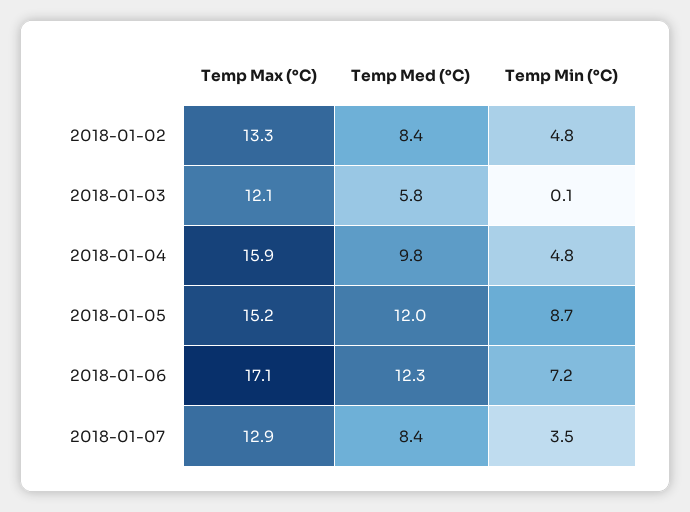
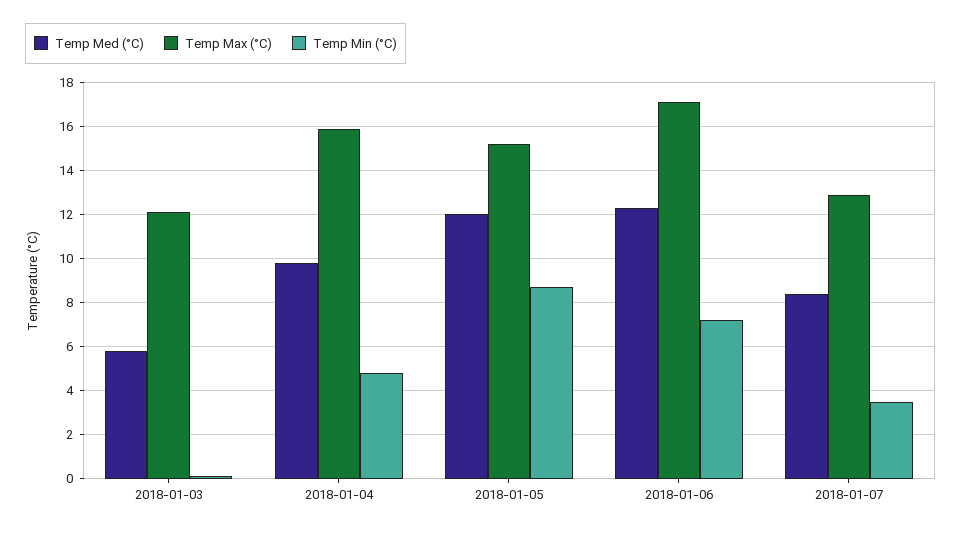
  {
    "Temp Max (°C)": {
-     "2018-01-02": 13.3,
      "2018-01-03": 12.1,
      "2018-01-04": 15.9,
      "2018-01-05": 15.2,
      "2018-01-06": 17.1,
      "2018-01-07": 12.9
    },
    "Temp Med (°C)": {
-     "2018-01-02": 8.4,
      "2018-01-03": 5.8,
      "2018-01-04": 9.8,
      "2018-01-05": 12,
      "2018-01-06": 12.3,
      "2018-01-07": 8.4
    },
    "Temp Min (°C)": {
-     "2018-01-02": 4.8,
      "2018-01-03": 0.1,
      "2018-01-04": 4.8,
      "2018-01-05": 8.7,
      "2018-01-06": 7.2,
      "2018-01-07": 3.5
    }
  }

